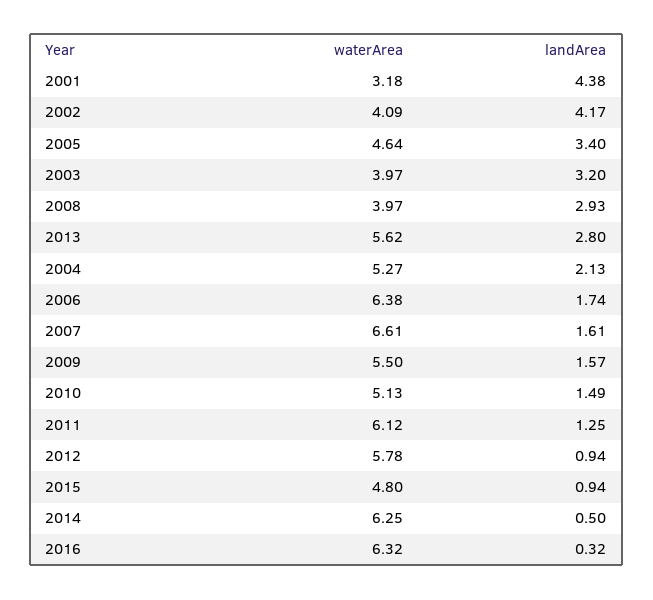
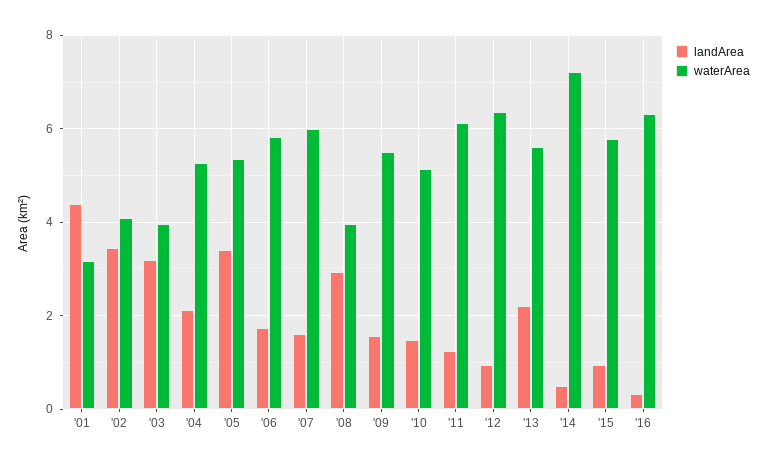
  {
    "waterArea": {
      "2001": 3.18,
      "2002": 4.09,
-     "2005": 4.64,
+     "2005": 5.4,
      "2003": 3.97,
      "2008": 3.97,
      "2013": 5.62,
      "2004": 5.27,
-     "2006": 6.38,
+     "2006": 5.8,
-     "2007": 6.61,
+     "2007": 6,
      "2009": 5.5,
      "2010": 5.13,
      "2011": 6.12,
-     "2012": 5.78,
+     "2012": 6.4,
-     "2015": 4.8,
+     "2015": 5.8,
-     "2014": 6.25,
+     "2014": 7.2,
      "2016": 6.32
    },
    "landArea": {
      "2001": 4.38,
-     "2002": 4.17,
+     "2002": 3.4,
      "2005": 3.4,
      "2003": 3.2,
      "2008": 2.93,
-     "2013": 2.8,
+     "2013": 2.2,
      "2004": 2.13,
      "2006": 1.74,
      "2007": 1.61,
      "2009": 1.57,
      "2010": 1.49,
      "2011": 1.25,
      "2012": 0.94,
      "2015": 0.94,
      "2014": 0.5,
      "2016": 0.32
    }
  }

